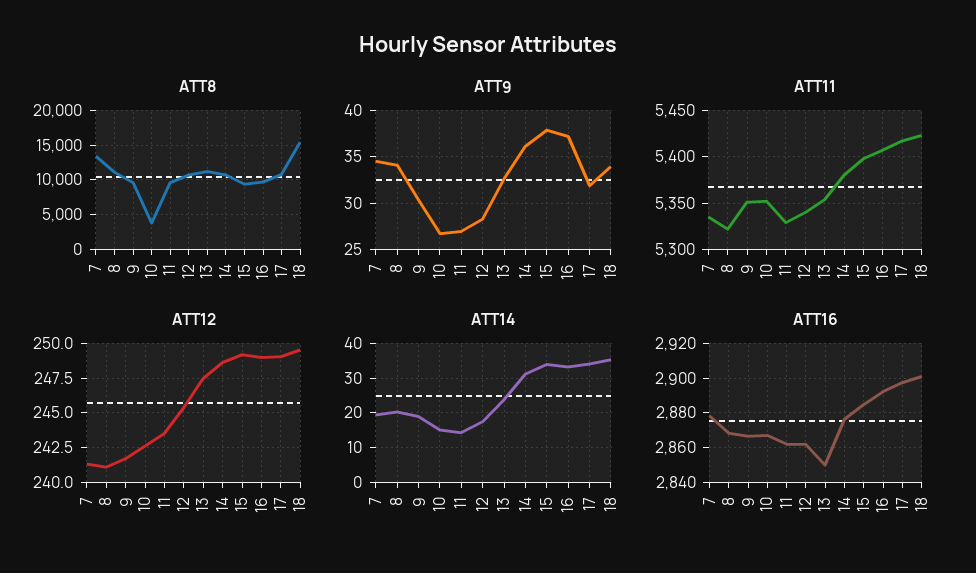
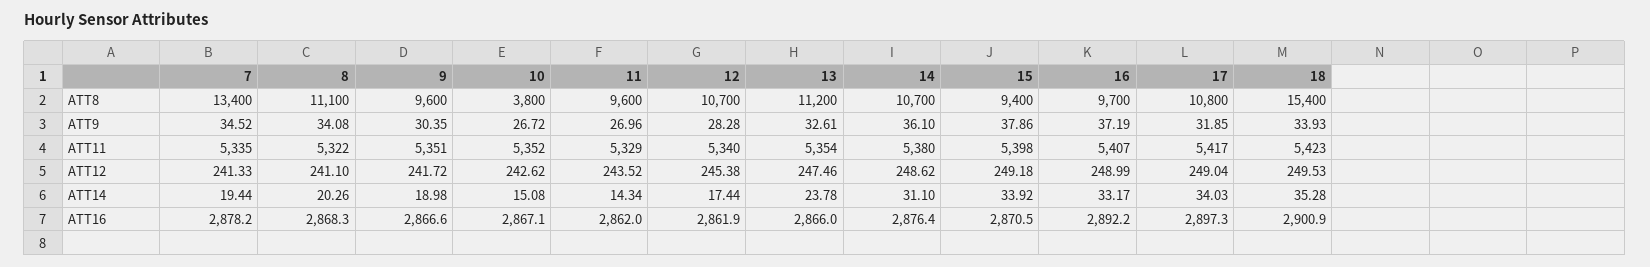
  {
    "ATT8": {
      "7": 13400,
      "8": 11100,
      "9": 9600,
      "10": 3800,
      "11": 9600,
      "12": 10700,
      "13": 11200,
      "14": 10700,
      "15": 9400,
      "16": 9700,
      "17": 10800,
      "18": 15400
    },
    "ATT9": {
      "7": 34.52,
      "8": 34.08,
      "9": 30.35,
      "10": 26.72,
      "11": 26.96,
      "12": 28.28,
      "13": 32.61,
      "14": 36.1,
      "15": 37.86,
      "16": 37.19,
      "17": 31.85,
      "18": 33.93
    },
    "ATT11": {
      "7": 5335,
      "8": 5322,
      "9": 5351,
      "10": 5352,
      "11": 5329,
      "12": 5340,
      "13": 5354,
      "14": 5380,
      "15": 5398,
      "16": 5407,
      "17": 5417,
      "18": 5423
    },
    "ATT12": {
      "7": 241.33,
      "8": 241.1,
      "9": 241.72,
      "10": 242.62,
      "11": 243.52,
      "12": 245.38,
      "13": 247.46,
      "14": 248.62,
      "15": 249.18,
      "16": 248.99,
      "17": 249.04,
      "18": 249.53
    },
    "ATT14": {
      "7": 19.44,
      "8": 20.26,
      "9": 18.98,
      "10": 15.08,
      "11": 14.34,
      "12": 17.44,
      "13": 23.78,
      "14": 31.1,
      "15": 33.92,
      "16": 33.17,
      "17": 34.03,
      "18": 35.28
    },
    "ATT16": {
      "7": 2878.2,
      "8": 2868.3,
      "9": 2866.6,
      "10": 2867.1,
      "11": 2862,
      "12": 2861.9,
-     "13": 2850,
+     "13": 2866,
      "14": 2876.4,
-     "15": 2885,
+     "15": 2870.5,
      "16": 2892.2,
      "17": 2897.3,
      "18": 2900.9
    }
  }

